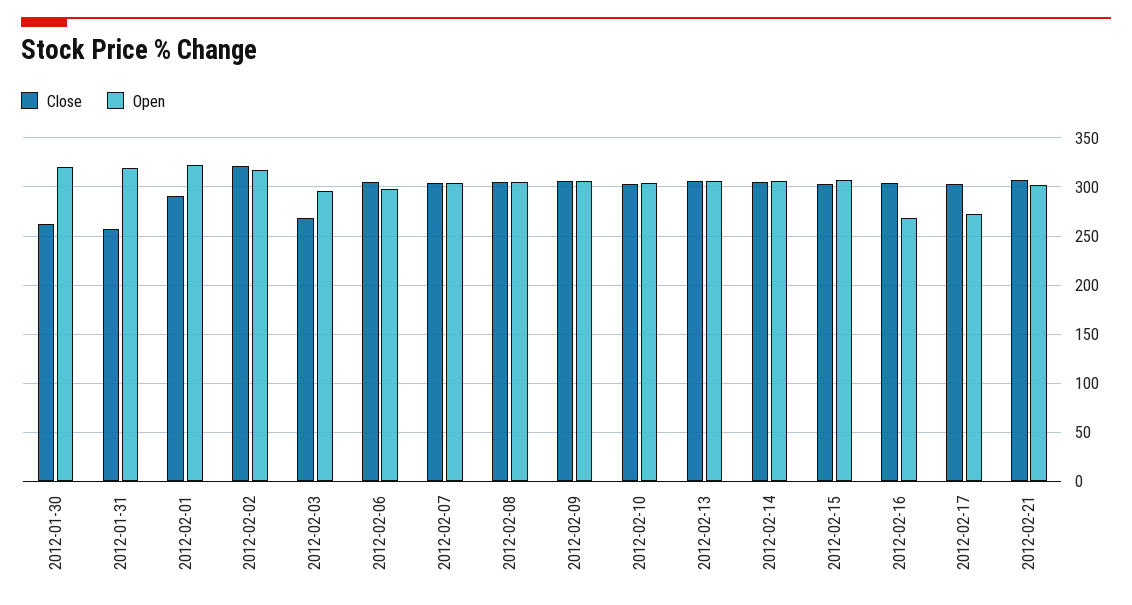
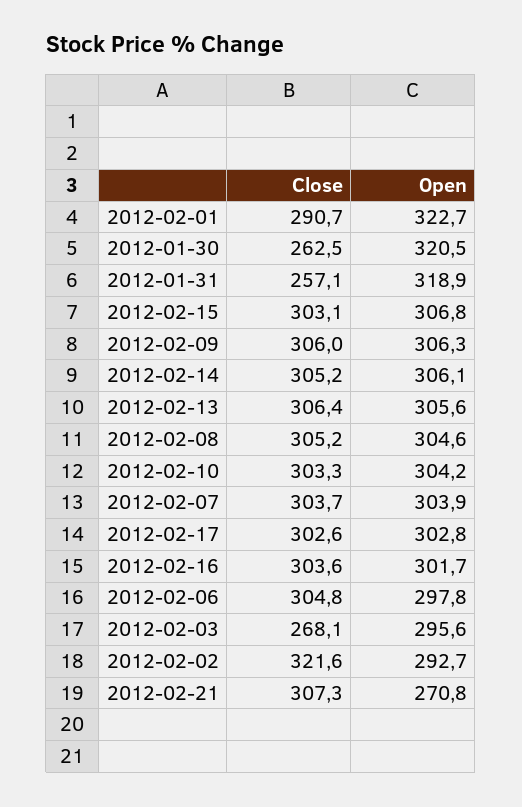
  {
    "Close": {
      "2012-01-30": 262.5,
      "2012-01-31": 257.1,
      "2012-02-01": 290.7,
      "2012-02-02": 321.6,
      "2012-02-03": 268.1,
      "2012-02-06": 304.8,
      "2012-02-07": 303.7,
      "2012-02-08": 305.2,
      "2012-02-09": 306,
      "2012-02-10": 303.3,
      "2012-02-13": 306.4,
      "2012-02-14": 305.2,
      "2012-02-15": 303.1,
      "2012-02-16": 303.6,
      "2012-02-17": 302.6,
      "2012-02-21": 307.3
    },
    "Open": {
      "2012-01-30": 320.5,
      "2012-01-31": 318.9,
      "2012-02-01": 322.7,
-     "2012-02-02": 320,
+     "2012-02-02": 292.7,
      "2012-02-03": 295.6,
      "2012-02-06": 297.8,
      "2012-02-07": 303.9,
      "2012-02-08": 304.6,
      "2012-02-09": 306.3,
      "2012-02-10": 304.2,
      "2012-02-13": 305.6,
      "2012-02-14": 306.1,
      "2012-02-15": 306.8,
-     "2012-02-16": 270,
+     "2012-02-16": 301.7,
-     "2012-02-17": 270,
+     "2012-02-17": 302.8,
-     "2012-02-21": 300
+     "2012-02-21": 270.8
    }
  }

